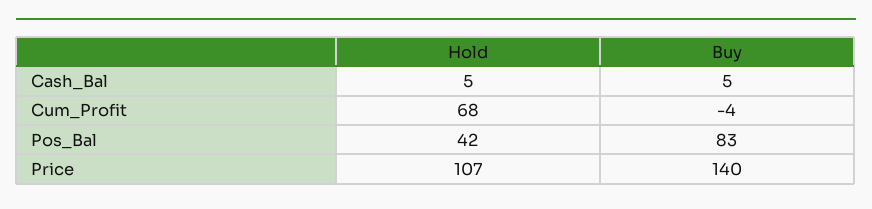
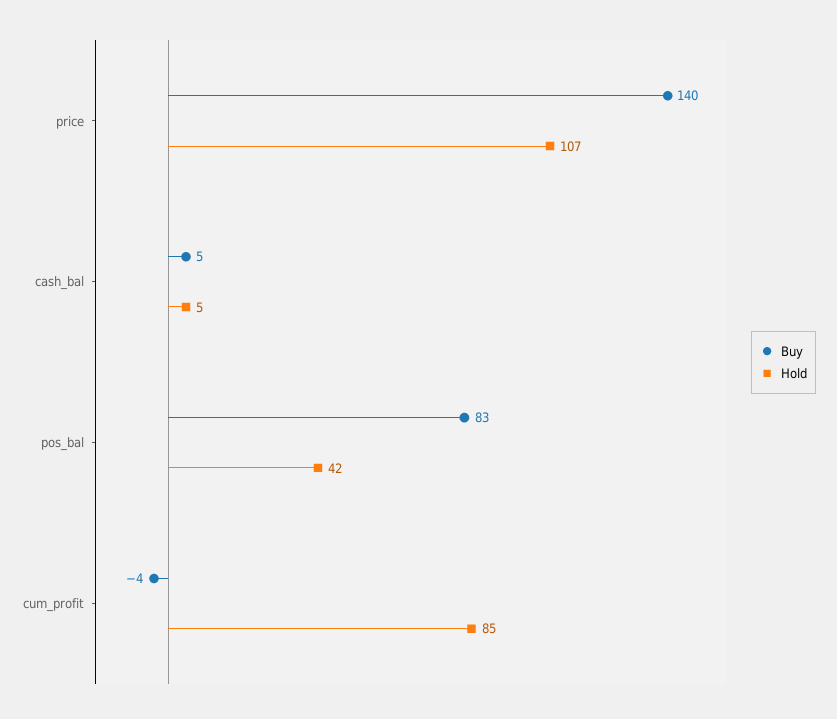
  {
    "Hold": {
      "Cash_Bal": 5,
-     "Cum_Profit": 68,
+     "Cum_Profit": 85,
      "Pos_Bal": 42,
      "Price": 107
    },
    "Buy": {
      "Cash_Bal": 5,
      "Cum_Profit": -4,
      "Pos_Bal": 83,
      "Price": 140
    }
  }

